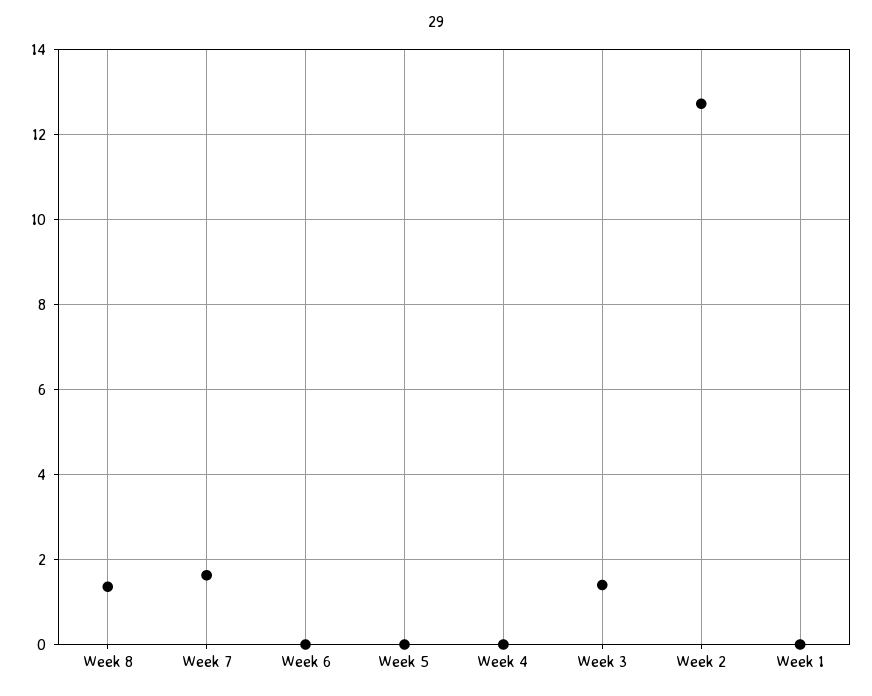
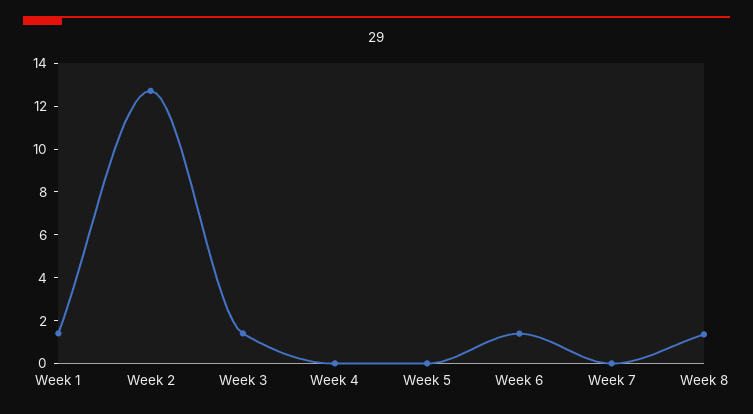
  {
    "Week 8": 1.4,
-   "Week 7": 1.6,
+   "Week 7": 0,
-   "Week 6": 0,
+   "Week 6": 1.5,
    "Week 5": 0,
    "Week 4": 0,
    "Week 3": 1.4,
    "Week 2": 12.8,
-   "Week 1": 0
+   "Week 1": 1.5
  }

